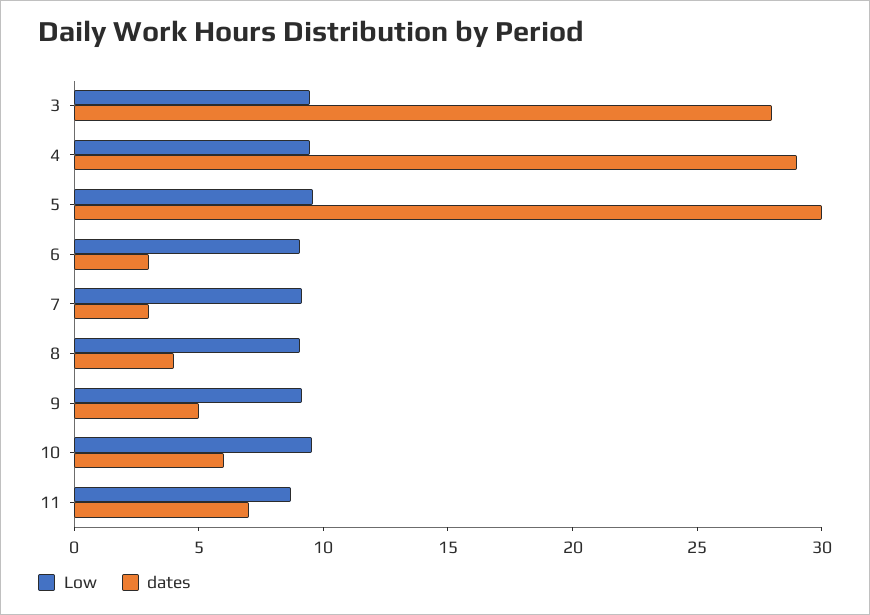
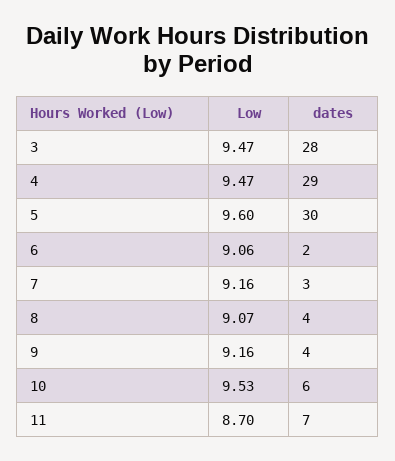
  {
    "Low": {
      "3": 9.47,
      "4": 9.47,
      "5": 9.6,
      "6": 9.06,
      "7": 9.16,
      "8": 9.07,
      "9": 9.16,
      "10": 9.53,
      "11": 8.7
    },
    "dates": {
      "3": 28,
      "4": 29,
      "5": 30,
-     "6": 3,
+     "6": 2,
      "7": 3,
      "8": 4,
-     "9": 5,
+     "9": 4,
      "10": 6,
      "11": 7
    }
  }

